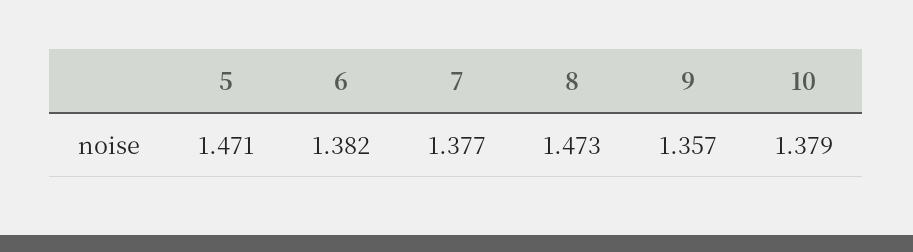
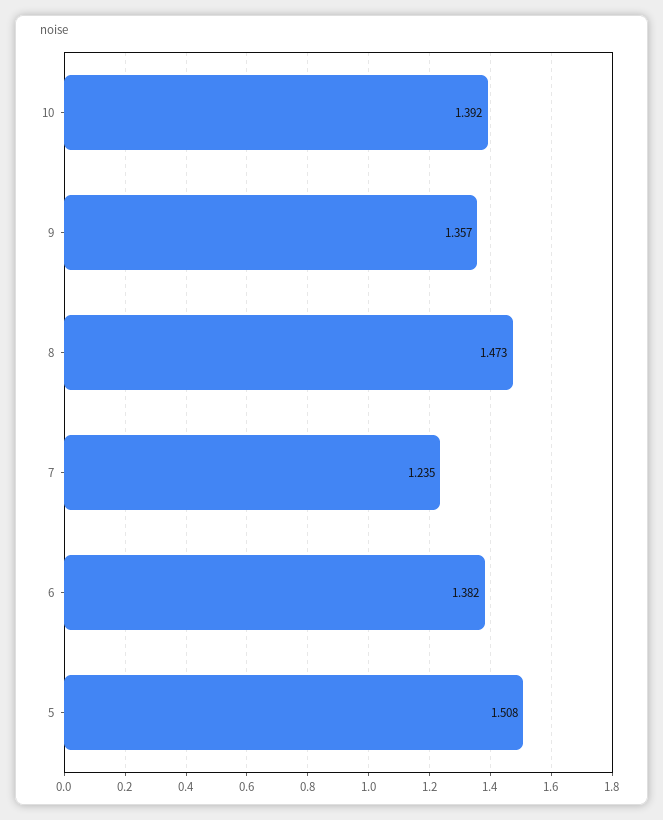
  {
-   "5": 1.471,
+   "5": 1.508,
    "6": 1.382,
-   "7": 1.377,
+   "7": 1.235,
    "8": 1.473,
    "9": 1.357,
-   "10": 1.379
+   "10": 1.392
  }

